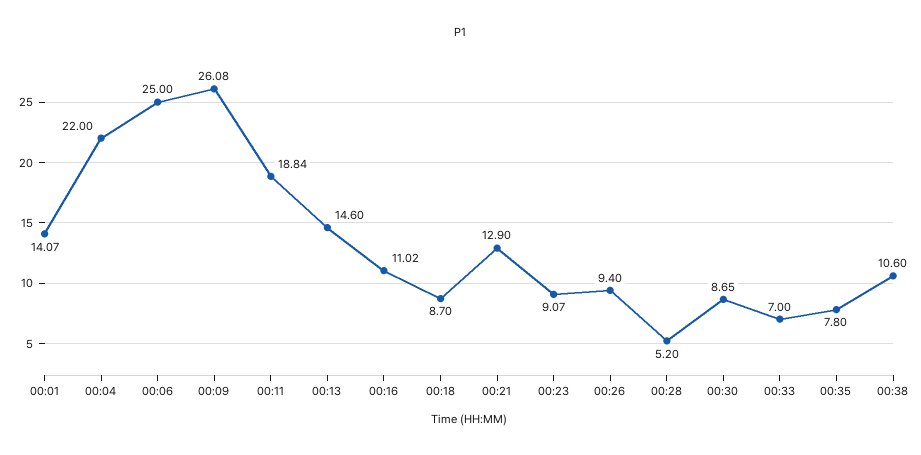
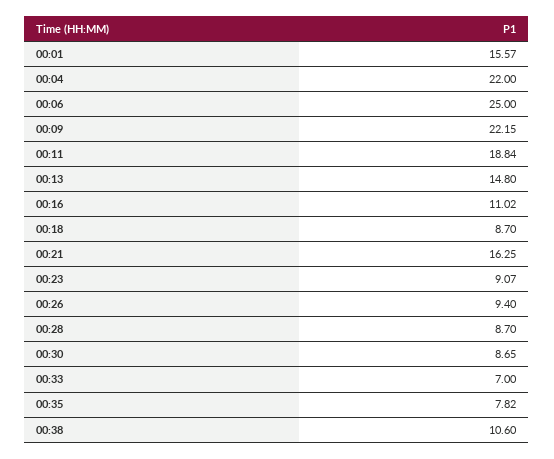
  {
-   "00:01": 14.07,
+   "00:01": 15.57,
    "00:04": 22,
    "00:06": 25,
-   "00:09": 26.08,
+   "00:09": 22.15,
    "00:11": 18.84,
-   "00:13": 14.6,
+   "00:13": 14.8,
    "00:16": 11.02,
    "00:18": 8.7,
-   "00:21": 12.9,
+   "00:21": 16.25,
    "00:23": 9.07,
    "00:26": 9.4,
-   "00:28": 5.2,
+   "00:28": 8.7,
    "00:30": 8.65,
    "00:33": 7,
-   "00:35": 7.8,
+   "00:35": 7.82,
    "00:38": 10.6
  }

